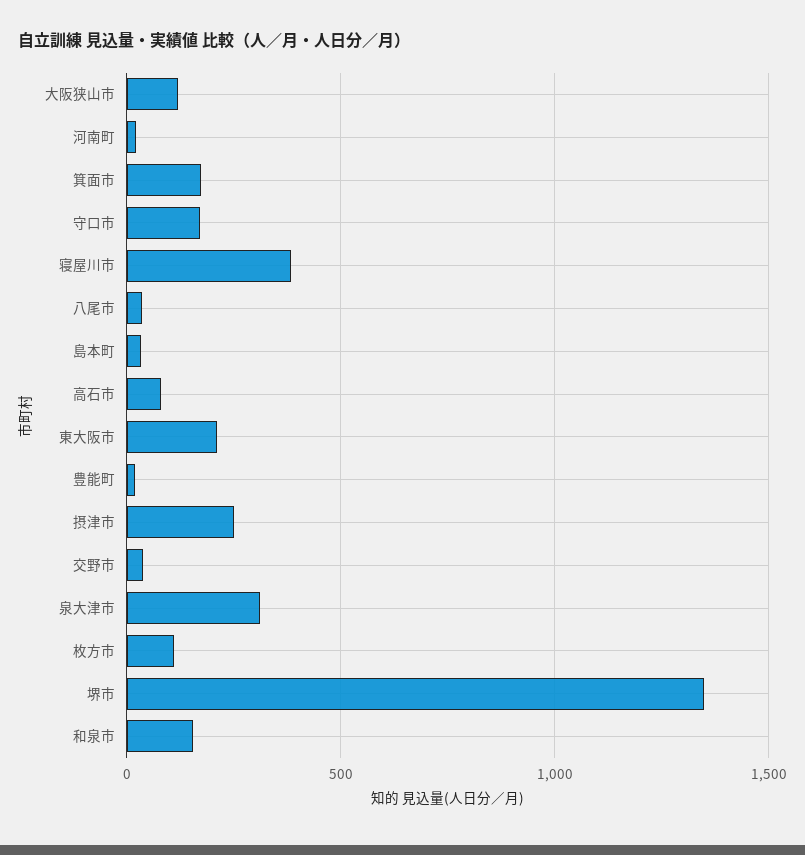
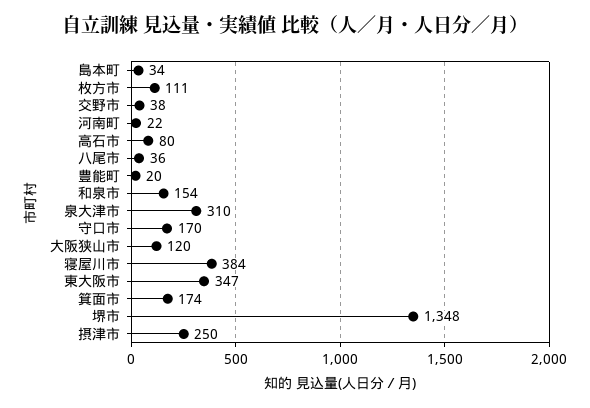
  {
    "大阪狭山市": 120,
    "河南町": 22,
    "箕面市": 174,
    "守口市": 170,
    "寝屋川市": 384,
    "八尾市": 36,
    "島本町": 34,
    "高石市": 80,
-   "東大阪市": 200,
+   "東大阪市": 347,
    "豊能町": 20,
    "摂津市": 250,
    "交野市": 38,
    "泉大津市": 310,
    "枚方市": 111,
    "堺市": 1348,
    "和泉市": 154
  }

